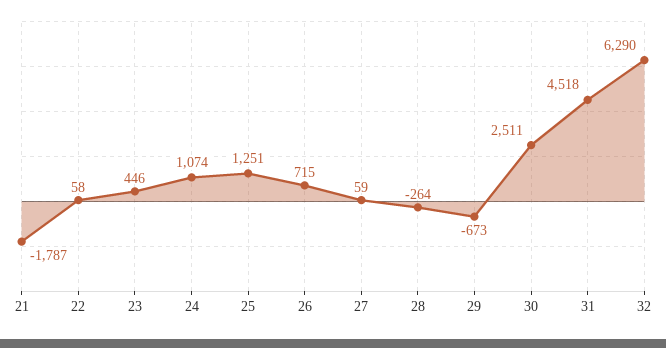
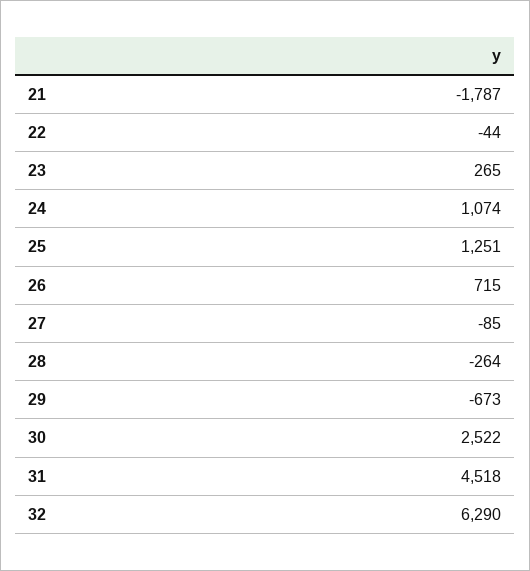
  {
    "21": -1787,
-   "22": 58,
+   "22": -44,
-   "23": 446,
+   "23": 265,
    "24": 1074,
    "25": 1251,
    "26": 715,
-   "27": 59,
+   "27": -85,
    "28": -264,
    "29": -673,
-   "30": 2511,
+   "30": 2522,
    "31": 4518,
    "32": 6290
  }

